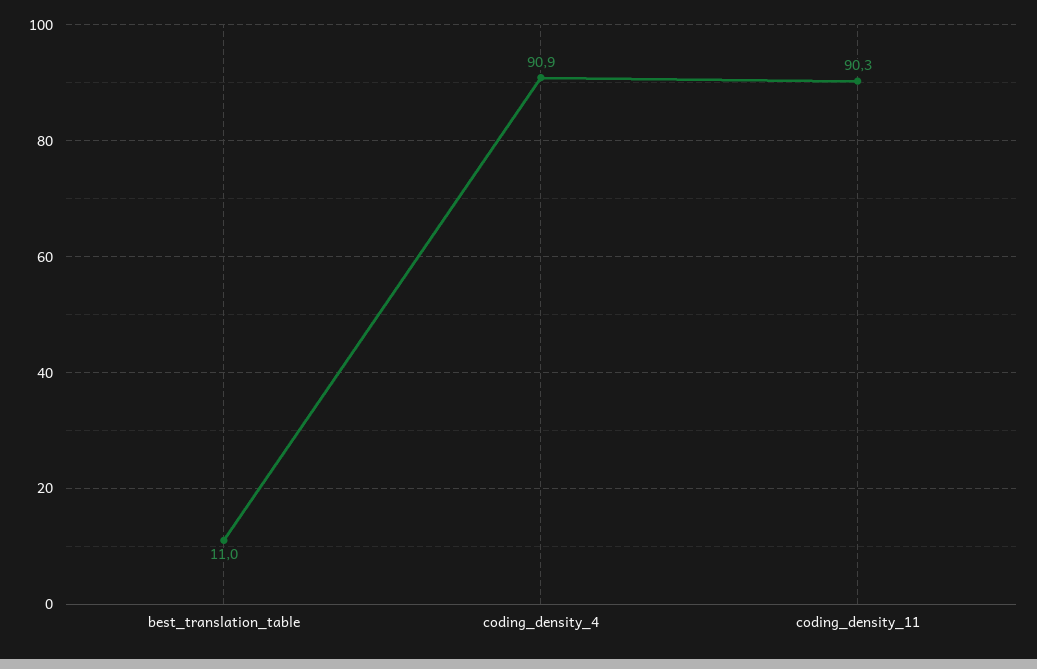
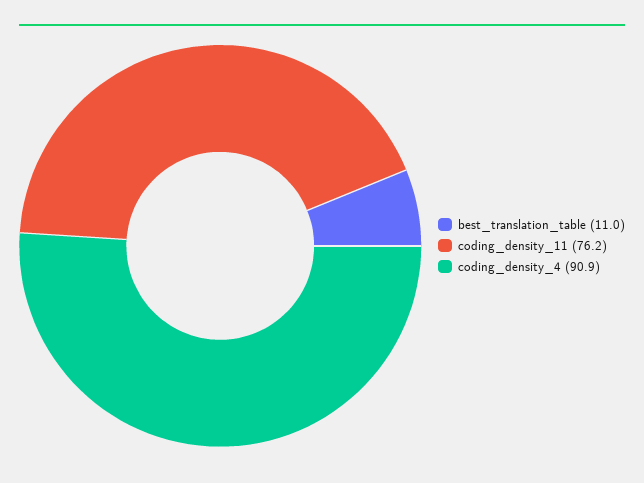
  {
    "best_translation_table": 11,
    "coding_density_4": 90.9,
-   "coding_density_11": 90.3
+   "coding_density_11": 76.2
  }

